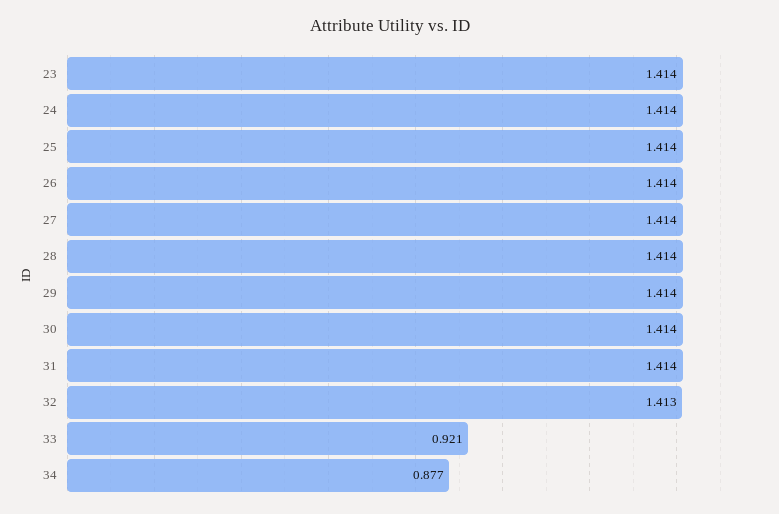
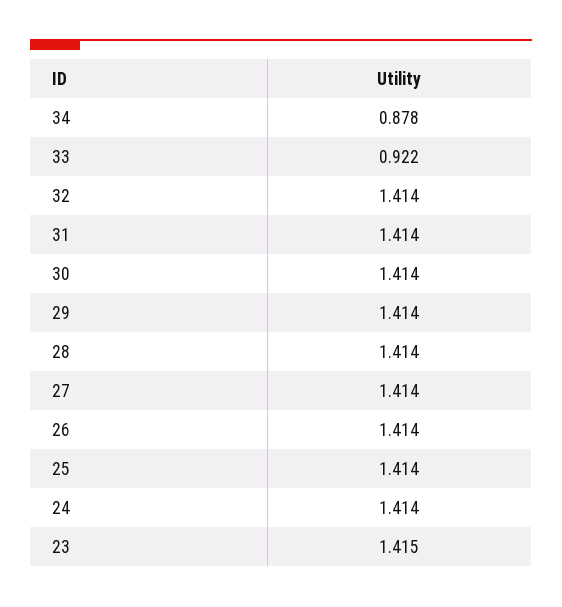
  {
-   "23": 1.414,
+   "23": 1.415,
    "24": 1.414,
    "25": 1.414,
    "26": 1.414,
    "27": 1.414,
    "28": 1.414,
    "29": 1.414,
    "30": 1.414,
    "31": 1.414,
-   "32": 1.413,
+   "32": 1.414,
-   "33": 0.921,
+   "33": 0.922,
-   "34": 0.877
+   "34": 0.878
  }

